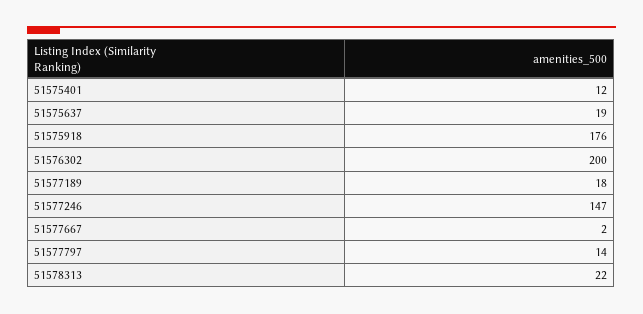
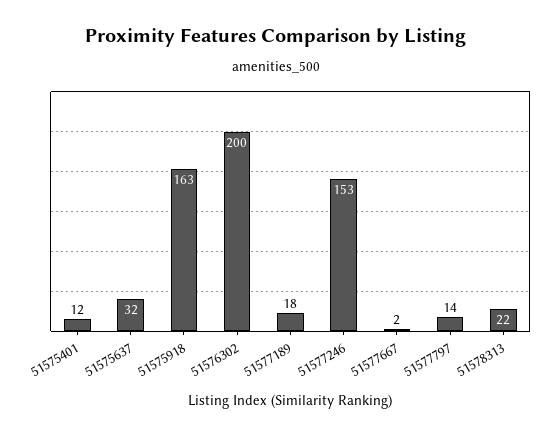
  {
    "51575401": 12,
-   "51575637": 19,
+   "51575637": 32,
-   "51575918": 176,
+   "51575918": 163,
    "51576302": 200,
    "51577189": 18,
-   "51577246": 147,
+   "51577246": 153,
    "51577667": 2,
    "51577797": 14,
    "51578313": 22
  }

